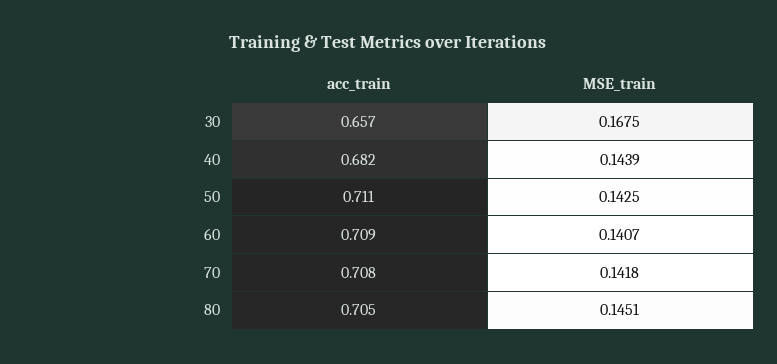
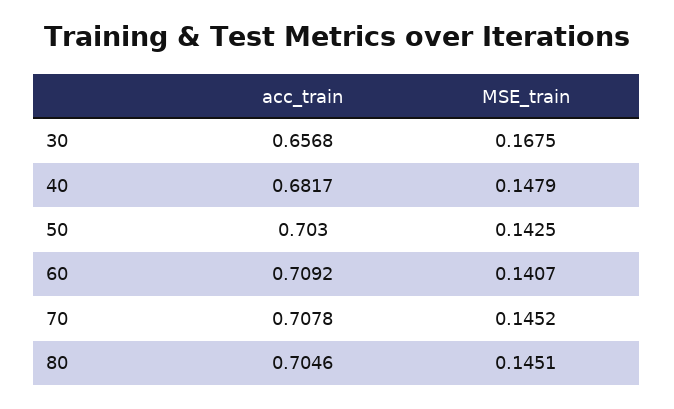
  {
    "acc_train": {
      "30": 0.6568,
      "40": 0.6817,
-     "50": 0.711,
+     "50": 0.703,
      "60": 0.7092,
      "70": 0.7078,
      "80": 0.7046
    },
    "MSE_train": {
      "30": 0.1675,
-     "40": 0.1439,
+     "40": 0.1479,
      "50": 0.1425,
      "60": 0.1407,
-     "70": 0.1418,
+     "70": 0.1452,
      "80": 0.1451
    }
  }

